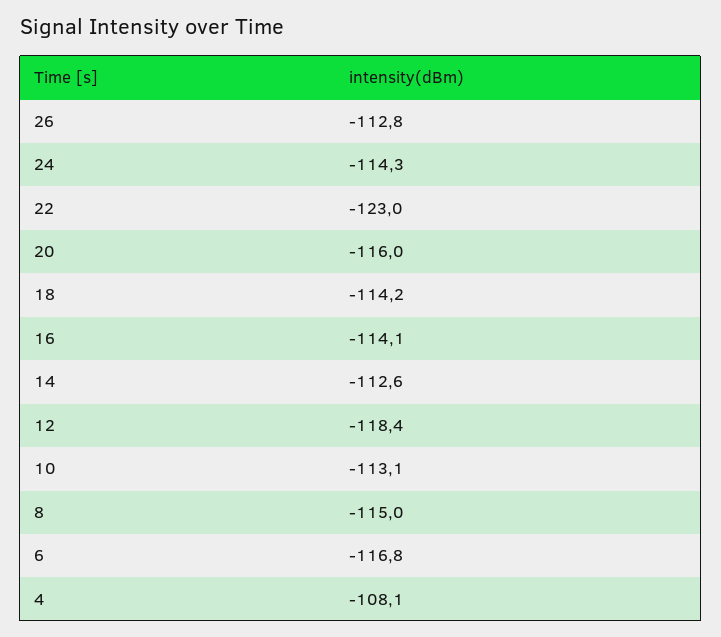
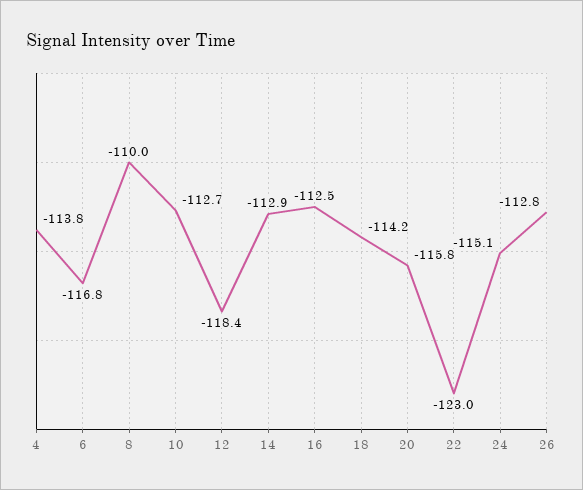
  {
    "26": -112.8,
-   "24": -114.3,
+   "24": -115.1,
    "22": -123,
-   "20": -116,
+   "20": -115.8,
    "18": -114.2,
-   "16": -114.1,
+   "16": -112.5,
-   "14": -112.6,
+   "14": -112.9,
    "12": -118.4,
-   "10": -113.1,
+   "10": -112.7,
-   "8": -115,
+   "8": -110,
    "6": -116.8,
-   "4": -108.1
+   "4": -113.8
  }

